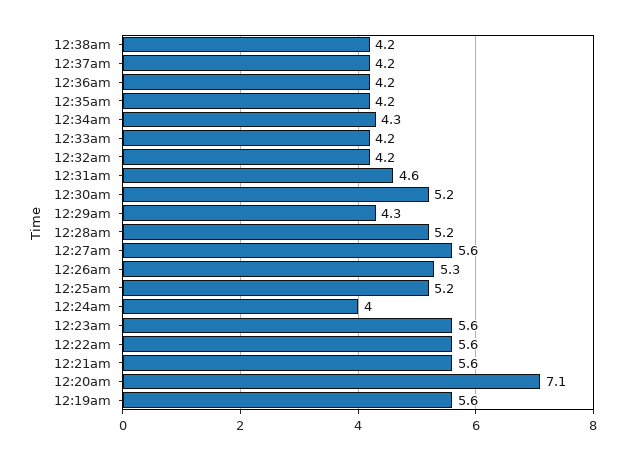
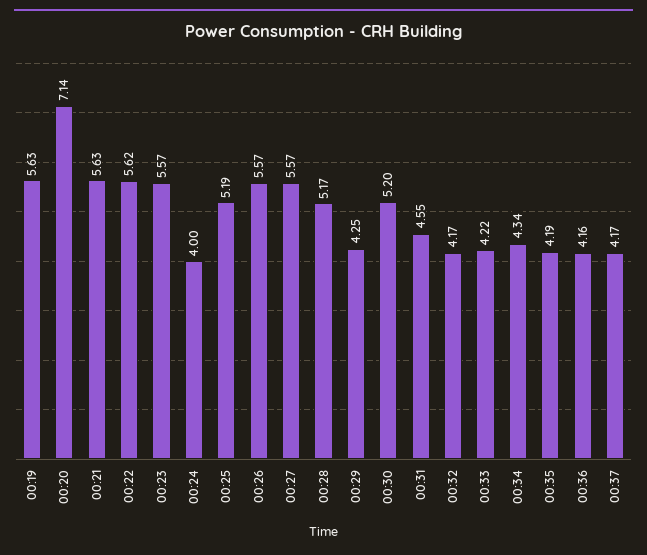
  {
-   "12:38am": 4.2,
    "12:37am": 4.17,
    "12:36am": 4.16,
    "12:35am": 4.19,
    "12:34am": 4.34,
    "12:33am": 4.22,
    "12:32am": 4.17,
    "12:31am": 4.55,
    "12:30am": 5.2,
    "12:29am": 4.25,
    "12:28am": 5.17,
    "12:27am": 5.57,
-   "12:26am": 5.3,
+   "12:26am": 5.57,
    "12:25am": 5.19,
    "12:24am": 4,
    "12:23am": 5.57,
    "12:22am": 5.62,
    "12:21am": 5.63,
    "12:20am": 7.14,
    "12:19am": 5.63
  }

